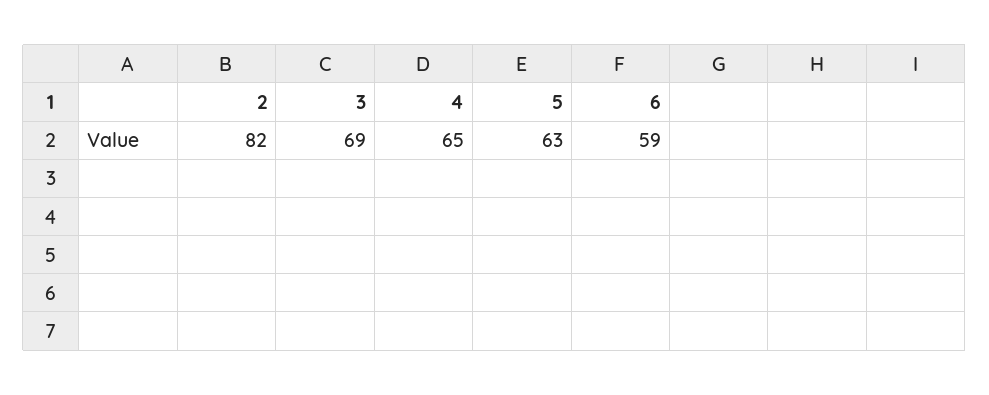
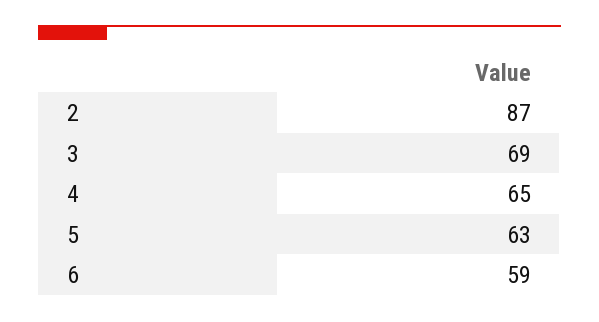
  {
-   "2": 82,
+   "2": 87,
    "3": 69,
    "4": 65,
    "5": 63,
    "6": 59
  }

